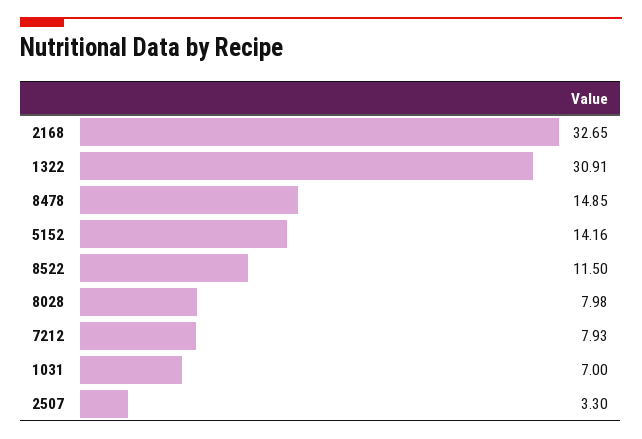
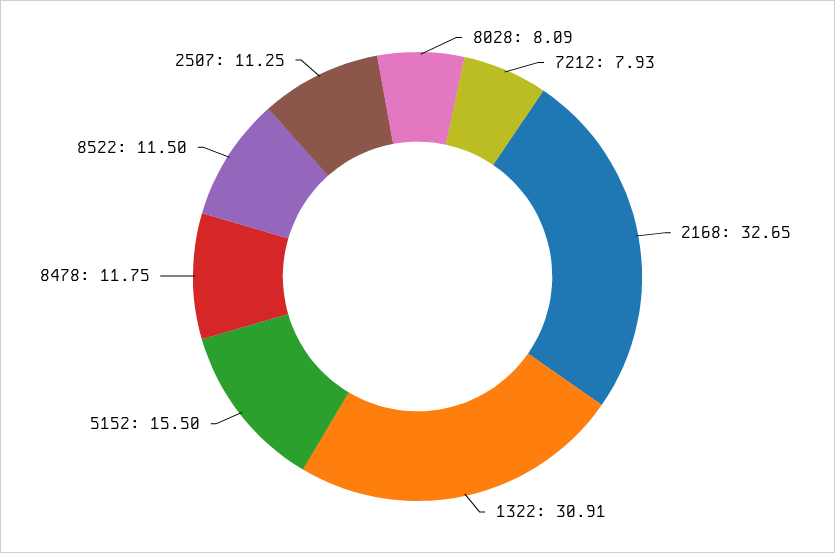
  {
    "2168": 32.65,
    "1322": 30.91,
-   "8478": 14.85,
+   "8478": 11.75,
-   "5152": 14.16,
+   "5152": 15.5,
    "8522": 11.5,
-   "8028": 7.98,
+   "8028": 8.09,
    "7212": 7.93,
-   "1031": 7,
-   "2507": 3.3
+   "2507": 11.25
  }

